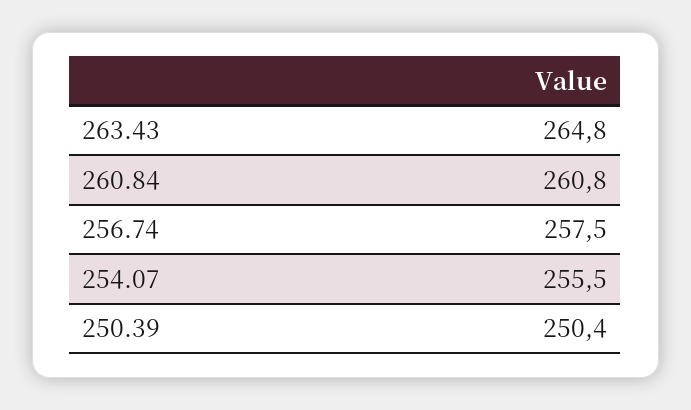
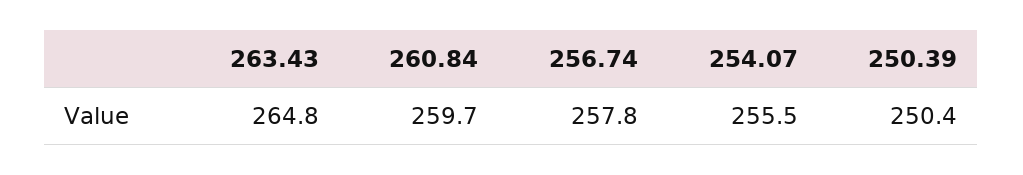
  {
    "263.43": 264.8,
-   "260.84": 260.8,
+   "260.84": 259.7,
-   "256.74": 257.5,
+   "256.74": 257.8,
    "254.07": 255.5,
    "250.39": 250.4
  }

